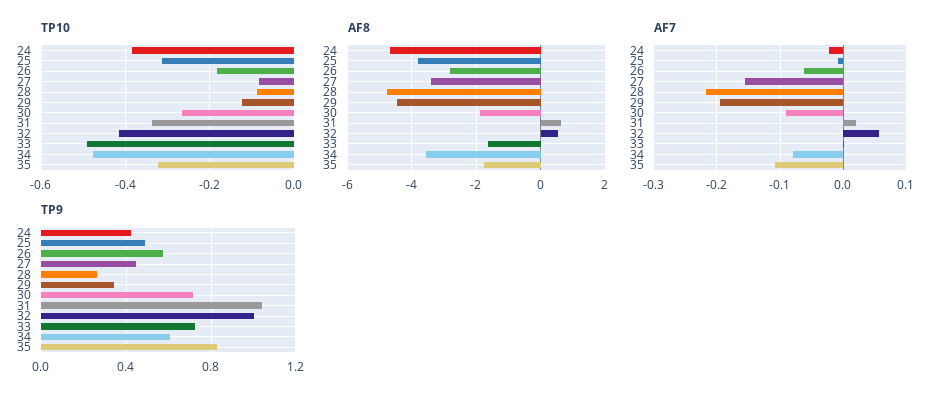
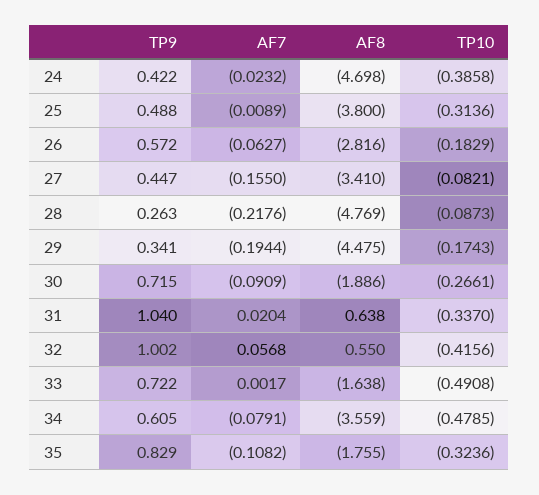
  {
    "TP10": {
      "24": -0.3858,
      "25": -0.3136,
      "26": -0.1829,
      "27": -0.0821,
      "28": -0.0873,
-     "29": -0.12,
+     "29": -0.1743,
      "30": -0.2661,
      "31": -0.337,
      "32": -0.4156,
      "33": -0.4908,
      "34": -0.4785,
      "35": -0.3236
    },
    "AF8": {
      "24": -4.698,
      "25": -3.8,
      "26": -2.816,
      "27": -3.41,
      "28": -4.769,
      "29": -4.475,
      "30": -1.886,
      "31": 0.638,
      "32": 0.55,
      "33": -1.638,
      "34": -3.559,
      "35": -1.755
    },
    "AF7": {
      "24": -0.0232,
      "25": -0.0089,
      "26": -0.0627,
      "27": -0.155,
      "28": -0.2176,
      "29": -0.1944,
      "30": -0.0909,
      "31": 0.0204,
      "32": 0.0568,
      "33": 0.0017,
      "34": -0.0791,
      "35": -0.1082
    },
    "TP9": {
      "24": 0.422,
      "25": 0.488,
      "26": 0.572,
      "27": 0.447,
      "28": 0.263,
      "29": 0.341,
      "30": 0.715,
      "31": 1.04,
      "32": 1.002,
      "33": 0.722,
      "34": 0.605,
      "35": 0.829
    }
  }

